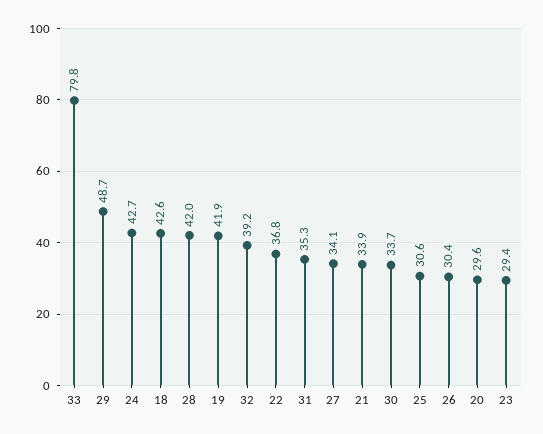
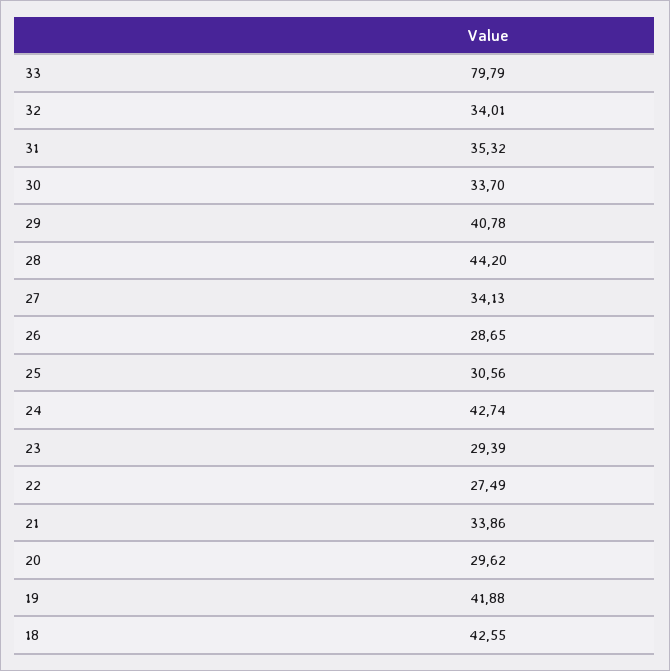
  {
    "33": 79.79,
-   "29": 48.7,
+   "29": 40.78,
    "24": 42.74,
    "18": 42.55,
-   "28": 42,
+   "28": 44.2,
    "19": 41.88,
-   "32": 39.2,
+   "32": 34.01,
-   "22": 36.8,
+   "22": 27.49,
    "31": 35.32,
    "27": 34.13,
    "21": 33.86,
    "30": 33.7,
    "25": 30.56,
-   "26": 30.4,
+   "26": 28.65,
    "20": 29.62,
    "23": 29.39
  }

